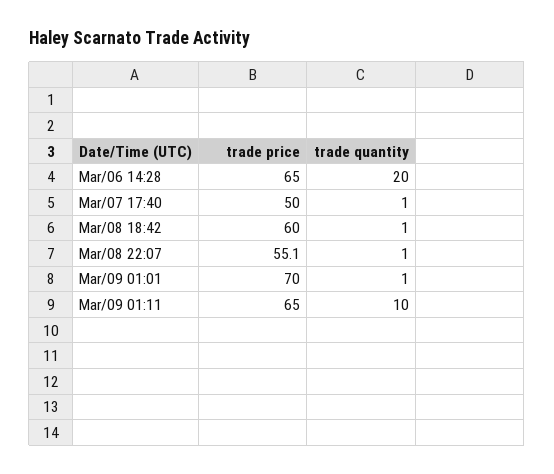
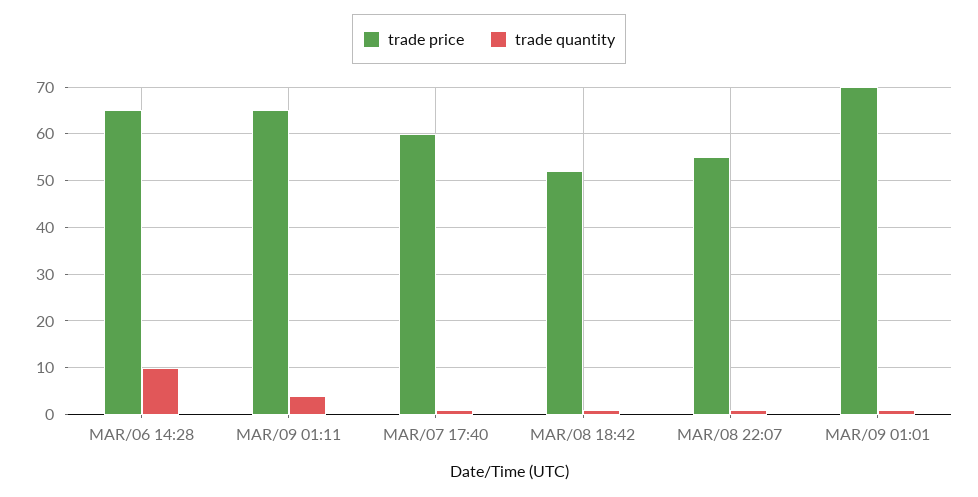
  {
    "trade price": {
      "Mar/06 14:28": 65,
-     "Mar/07 17:40": 50,
+     "Mar/07 17:40": 60,
-     "Mar/08 18:42": 60,
+     "Mar/08 18:42": 52,
      "Mar/08 22:07": 55.1,
      "Mar/09 01:01": 70,
      "Mar/09 01:11": 65
    },
    "trade quantity": {
-     "Mar/06 14:28": 20,
+     "Mar/06 14:28": 10,
      "Mar/07 17:40": 1,
      "Mar/08 18:42": 1,
      "Mar/08 22:07": 1,
      "Mar/09 01:01": 1,
-     "Mar/09 01:11": 10
+     "Mar/09 01:11": 4
    }
  }

